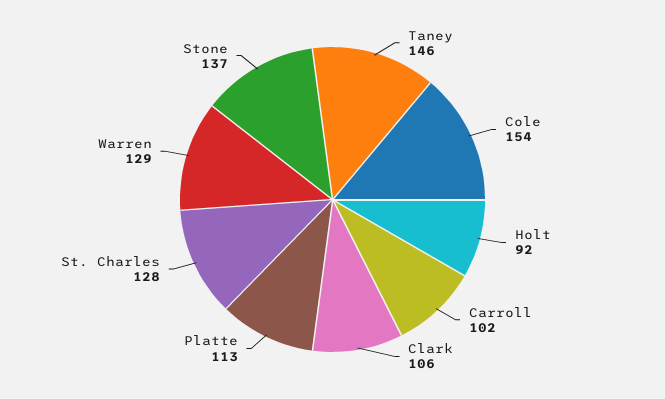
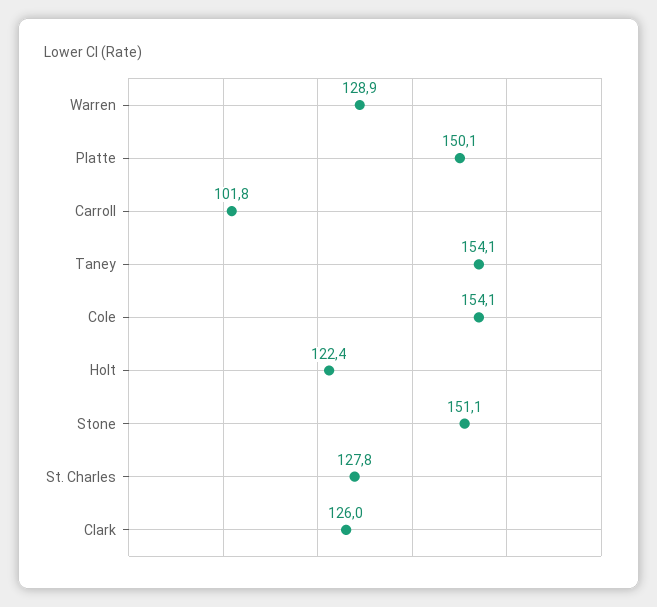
  {
-   "Taney": 146,
+   "Taney": 154.1,
    "Cole": 154.1,
-   "Holt": 92,
+   "Holt": 122.4,
    "Carroll": 101.8,
-   "Clark": 106,
+   "Clark": 126,
-   "Platte": 113,
+   "Platte": 150.1,
    "St. Charles": 127.8,
    "Warren": 128.9,
-   "Stone": 137
+   "Stone": 151.1
  }

